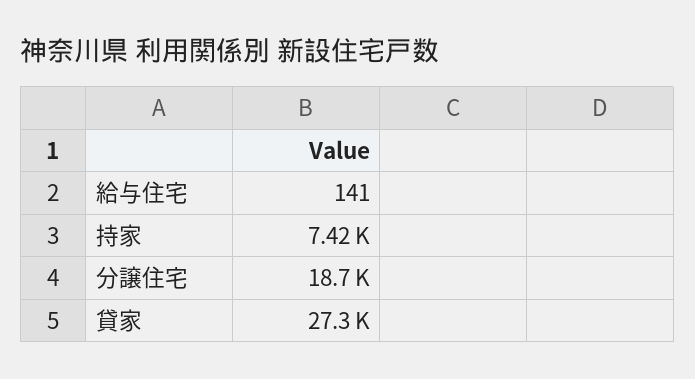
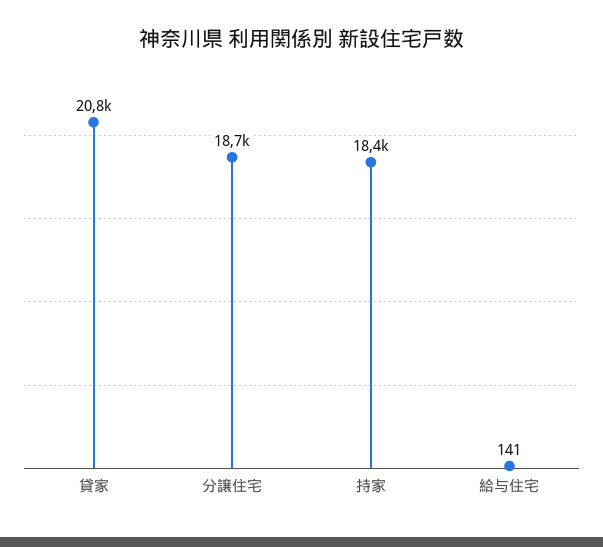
  {
    "給与住宅": 141,
-   "持家": 7420,
+   "持家": 18400,
    "分譲住宅": 18700,
-   "貸家": 27300
+   "貸家": 20800
  }

